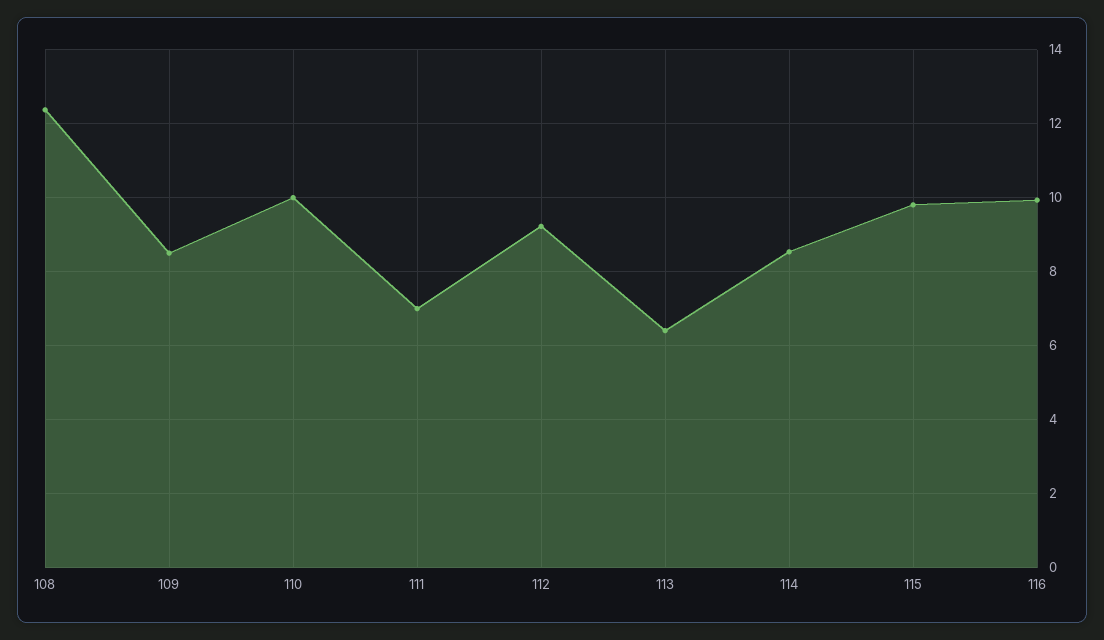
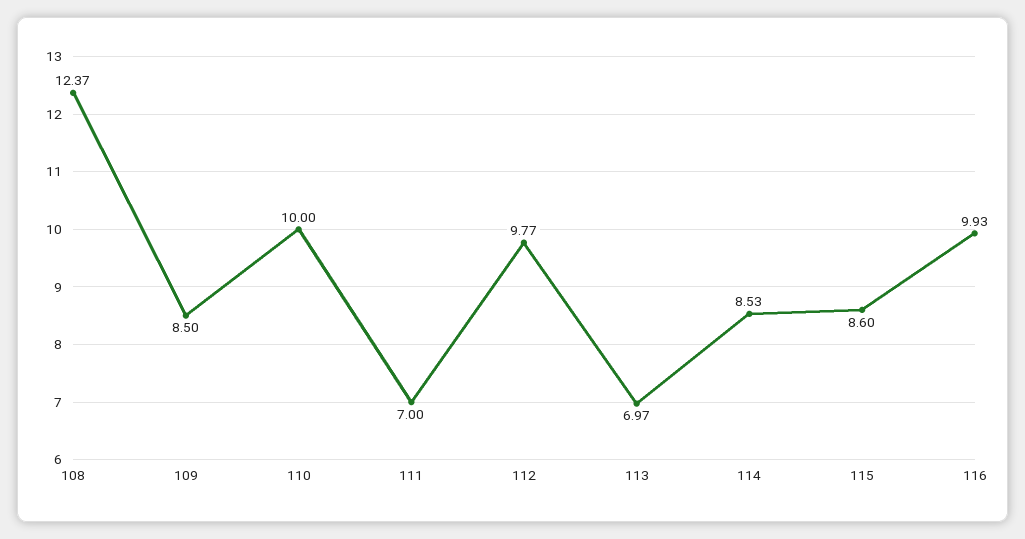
  {
    "108": 12.37,
    "109": 8.5,
    "110": 10,
    "111": 7,
-   "112": 9.2,
+   "112": 9.77,
-   "113": 6.4,
+   "113": 6.97,
    "114": 8.53,
-   "115": 9.8,
+   "115": 8.6,
    "116": 9.93
  }

